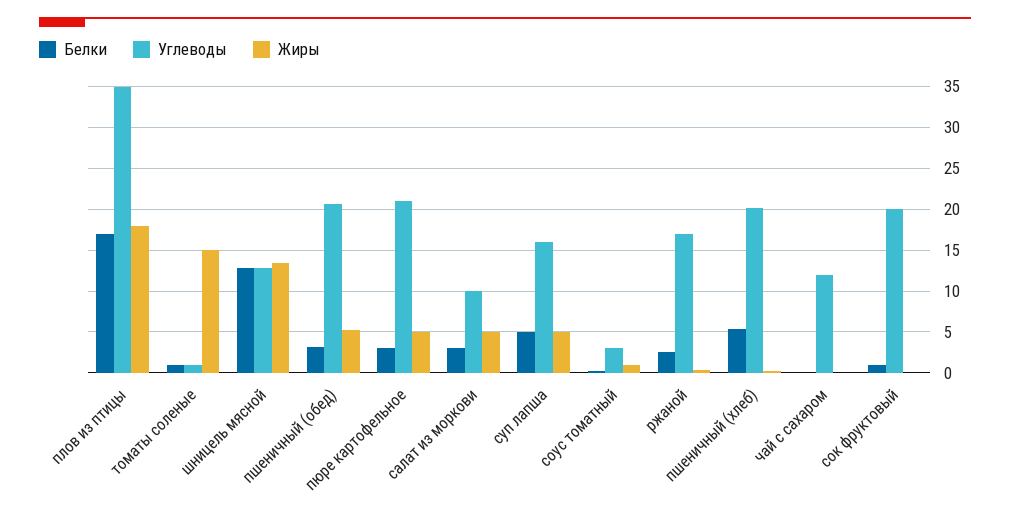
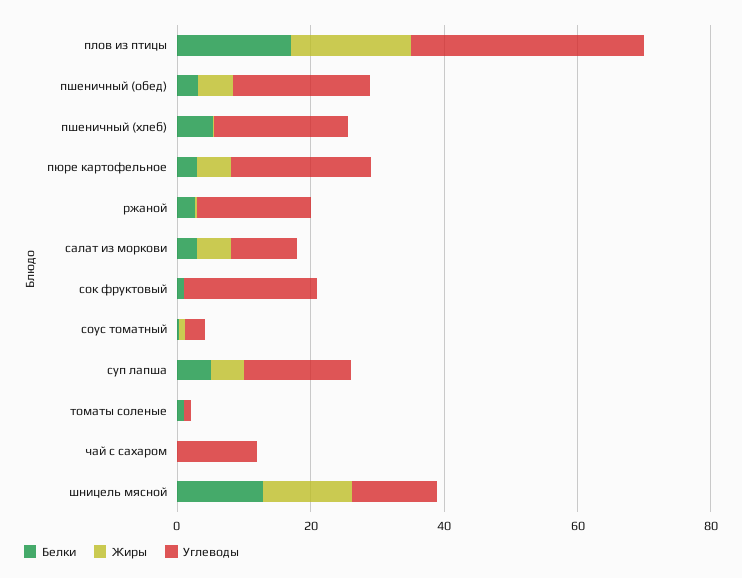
  {
    "Белки": {
      "плов из птицы": 17,
      "томаты соленые": 1,
      "шницель мясной": 13,
      "пшеничный (обед)": 3,
      "пюре картофельное": 3,
      "салат из моркови": 3,
      "суп лапша": 5,
      "соус томатный": 0,
      "ржаной": 3,
      "пшеничный (хлеб)": 5,
      "чай с сахаром": 0,
      "сок фруктовый": 1
    },
    "Углеводы": {
      "плов из птицы": 35,
      "томаты соленые": 1,
      "шницель мясной": 13,
      "пшеничный (обед)": 21,
      "пюре картофельное": 21,
      "салат из моркови": 10,
      "суп лапша": 16,
      "соус томатный": 3,
      "ржаной": 17,
      "пшеничный (хлеб)": 20,
      "чай с сахаром": 12,
      "сок фруктовый": 20
    },
    "Жиры": {
      "плов из птицы": 18,
-     "томаты соленые": 15,
+     "томаты соленые": 0,
      "шницель мясной": 13,
      "пшеничный (обед)": 5,
      "пюре картофельное": 5,
      "салат из моркови": 5,
      "суп лапша": 5,
      "соус томатный": 1,
      "ржаной": 0,
      "пшеничный (хлеб)": 0,
      "чай с сахаром": 0,
      "сок фруктовый": 0
    }
  }

